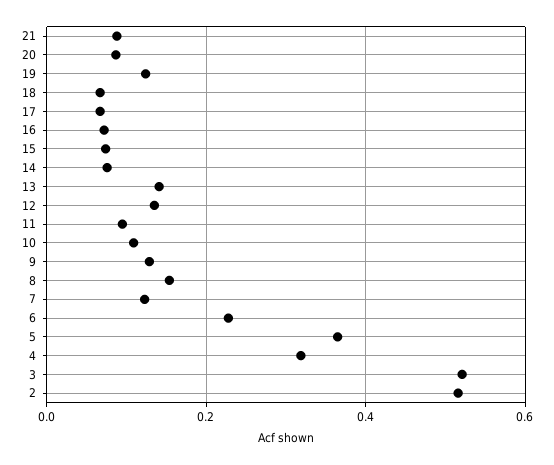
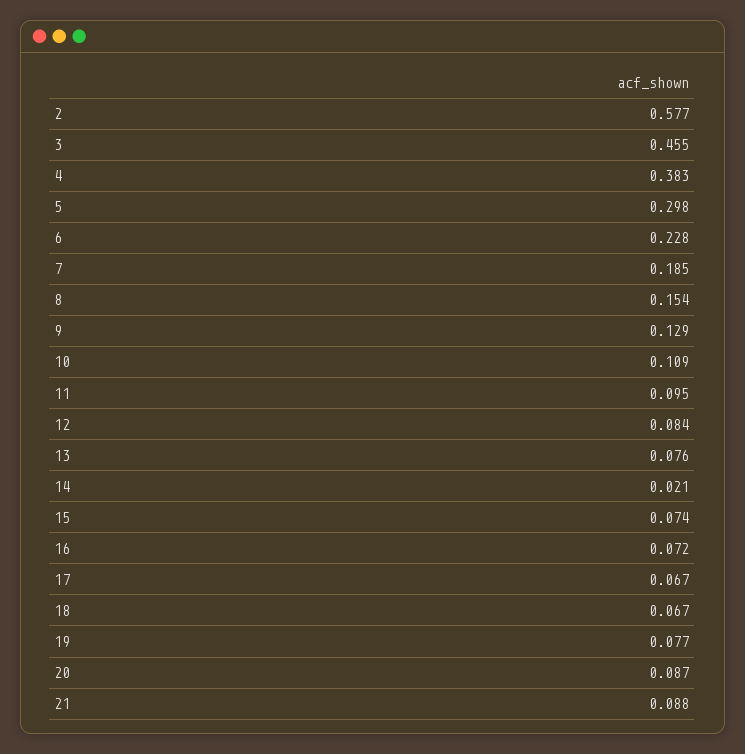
  {
    "21": 0.088,
    "20": 0.087,
-   "19": 0.12,
+   "19": 0.077,
    "18": 0.067,
    "17": 0.067,
    "16": 0.072,
    "15": 0.074,
-   "14": 0.08,
+   "14": 0.021,
-   "13": 0.14,
+   "13": 0.076,
-   "12": 0.14,
+   "12": 0.084,
    "11": 0.095,
    "10": 0.109,
    "9": 0.129,
    "8": 0.154,
-   "7": 0.12,
+   "7": 0.185,
    "6": 0.228,
-   "5": 0.36,
+   "5": 0.298,
-   "4": 0.32,
+   "4": 0.383,
-   "3": 0.52,
+   "3": 0.455,
-   "2": 0.52
+   "2": 0.577
  }

